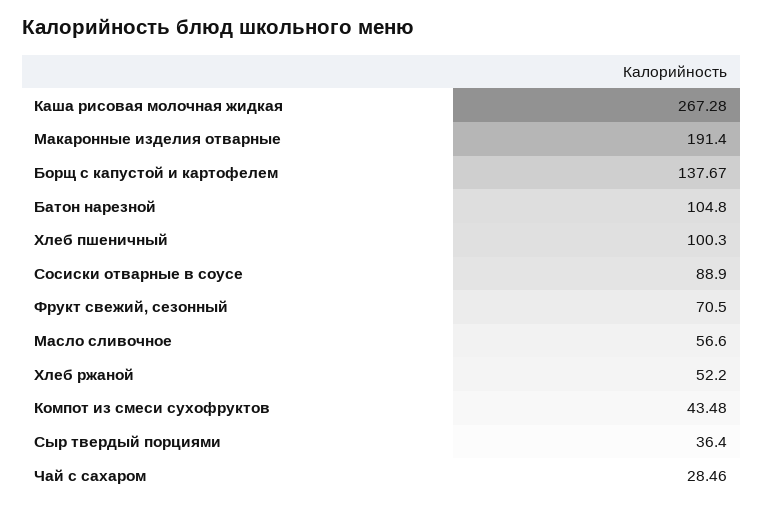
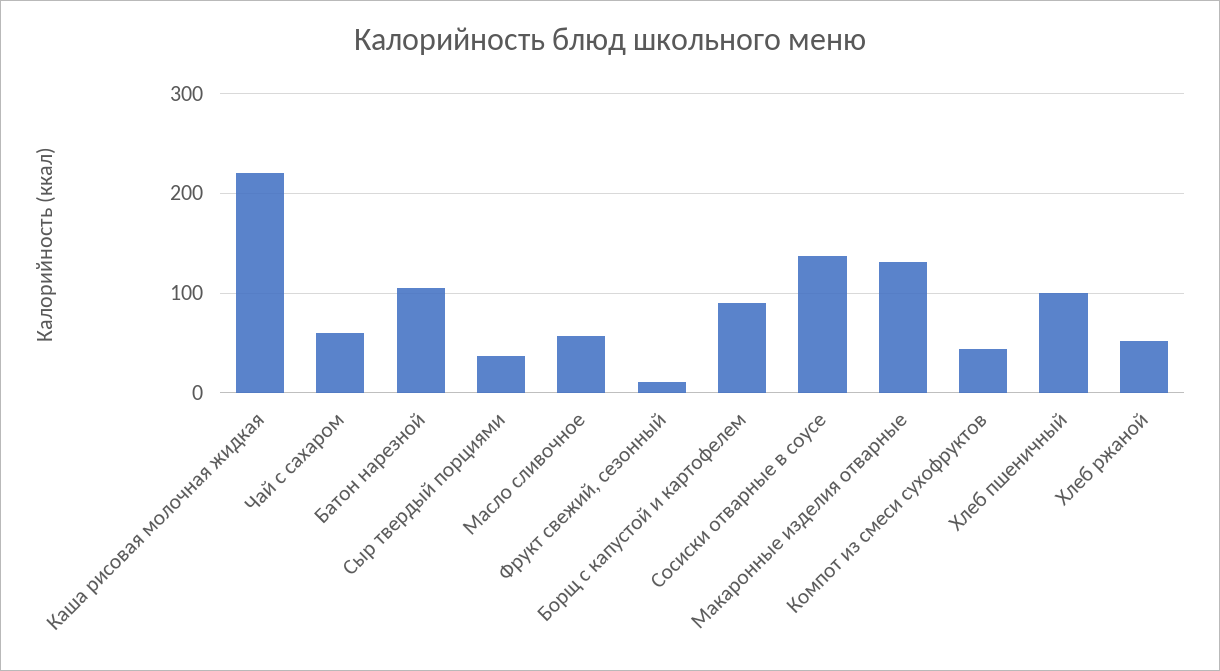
  {
-   "Каша рисовая молочная жидкая": 267.28,
+   "Каша рисовая молочная жидкая": 220,
-   "Макаронные изделия отварные": 191.4,
+   "Макаронные изделия отварные": 130,
-   "Борщ с капустой и картофелем": 137.67,
+   "Борщ с капустой и картофелем": 90,
    "Батон нарезной": 104.8,
    "Хлеб пшеничный": 100.3,
-   "Сосиски отварные в соусе": 88.9,
+   "Сосиски отварные в соусе": 140,
-   "Фрукт свежий, сезонный": 70.5,
+   "Фрукт свежий, сезонный": 10,
    "Масло сливочное": 56.6,
    "Хлеб ржаной": 52.2,
    "Компот из смеси сухофруктов": 43.48,
    "Сыр твердый порциями": 36.4,
-   "Чай с сахаром": 28.46
+   "Чай с сахаром": 60
  }

